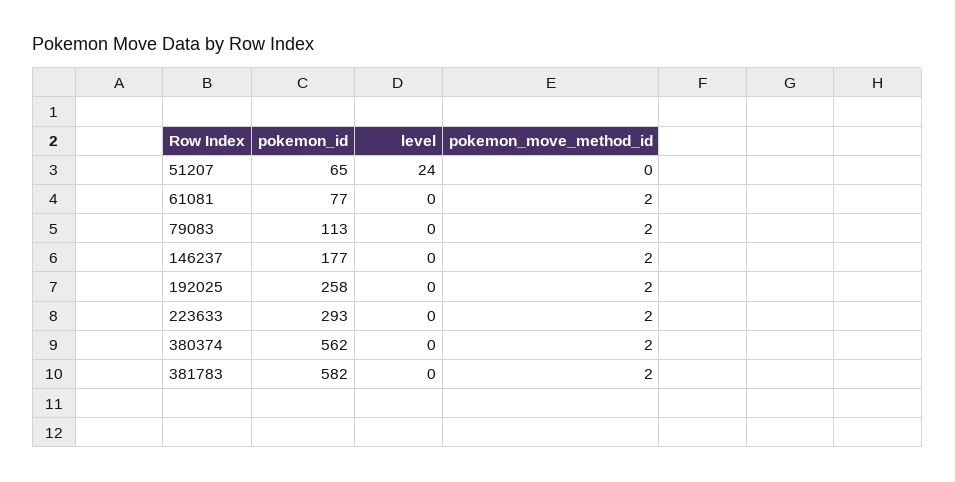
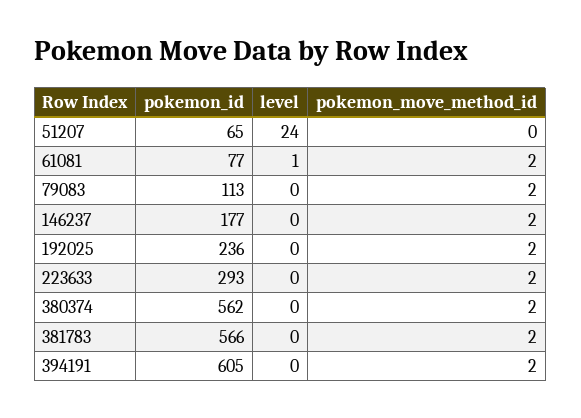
  {
    "pokemon_id": {
      "51207": 65,
      "61081": 77,
      "79083": 113,
      "146237": 177,
-     "192025": 258,
+     "192025": 236,
      "223633": 293,
      "380374": 562,
-     "381783": 582
+     "381783": 566,
+     "394191": 605
    },
    "level": {
      "51207": 24,
-     "61081": 0,
+     "61081": 1,
      "79083": 0,
      "146237": 0,
      "192025": 0,
      "223633": 0,
      "380374": 0,
-     "381783": 0
+     "381783": 0,
+     "394191": 0
    },
    "pokemon_move_method_id": {
      "51207": 0,
      "61081": 2,
      "79083": 2,
      "146237": 2,
      "192025": 2,
      "223633": 2,
      "380374": 2,
-     "381783": 2
+     "381783": 2,
+     "394191": 2
    }
  }

